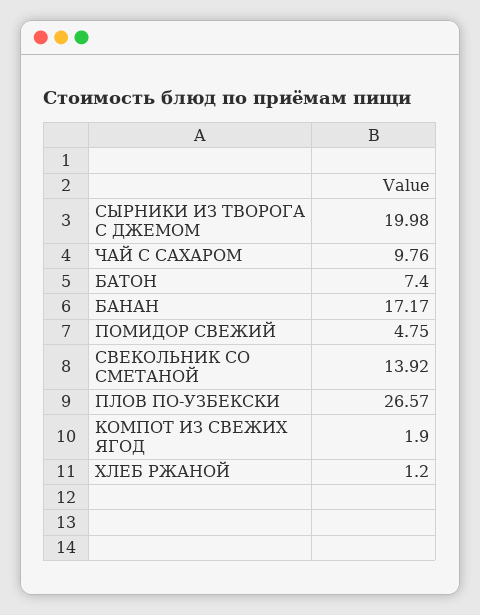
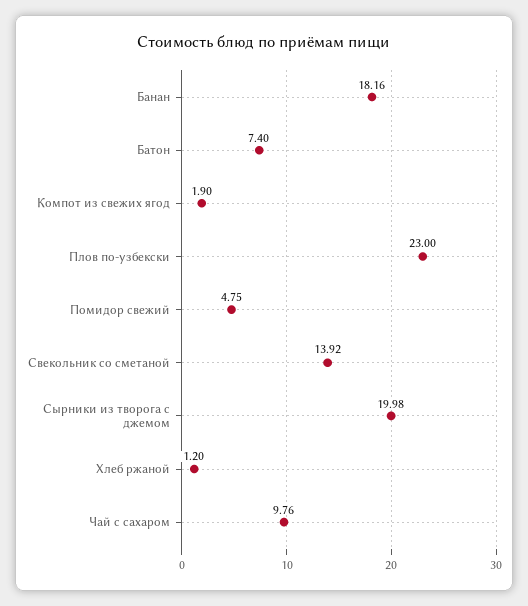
  {
    "СЫРНИКИ ИЗ ТВОРОГА С ДЖЕМОМ": 19.98,
    "ЧАЙ С САХАРОМ": 9.76,
    "БАТОН": 7.4,
-   "БАНАН": 17.17,
+   "БАНАН": 18.16,
    "ПОМИДОР СВЕЖИЙ": 4.75,
    "СВЕКОЛЬНИК СО СМЕТАНОЙ": 13.92,
-   "ПЛОВ ПО-УЗБЕКСКИ": 26.57,
+   "ПЛОВ ПО-УЗБЕКСКИ": 23,
    "КОМПОТ ИЗ СВЕЖИХ ЯГОД": 1.9,
    "ХЛЕБ РЖАНОЙ": 1.2
  }

